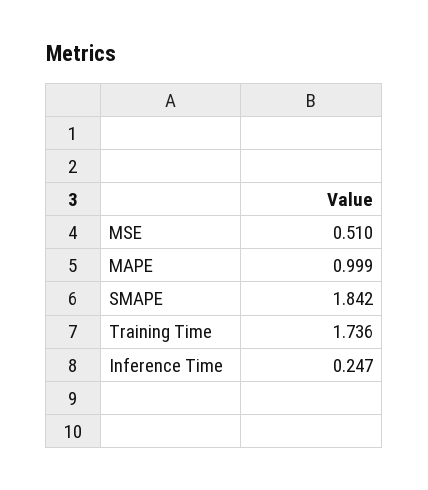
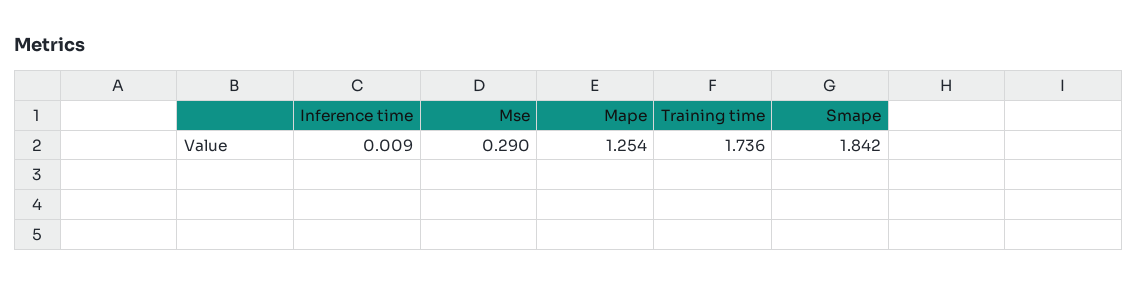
  {
-   "MSE": 0.51,
+   "MSE": 0.29,
-   "MAPE": 0.999,
+   "MAPE": 1.254,
    "SMAPE": 1.842,
    "Training Time": 1.736,
-   "Inference Time": 0.247
+   "Inference Time": 0.009
  }

